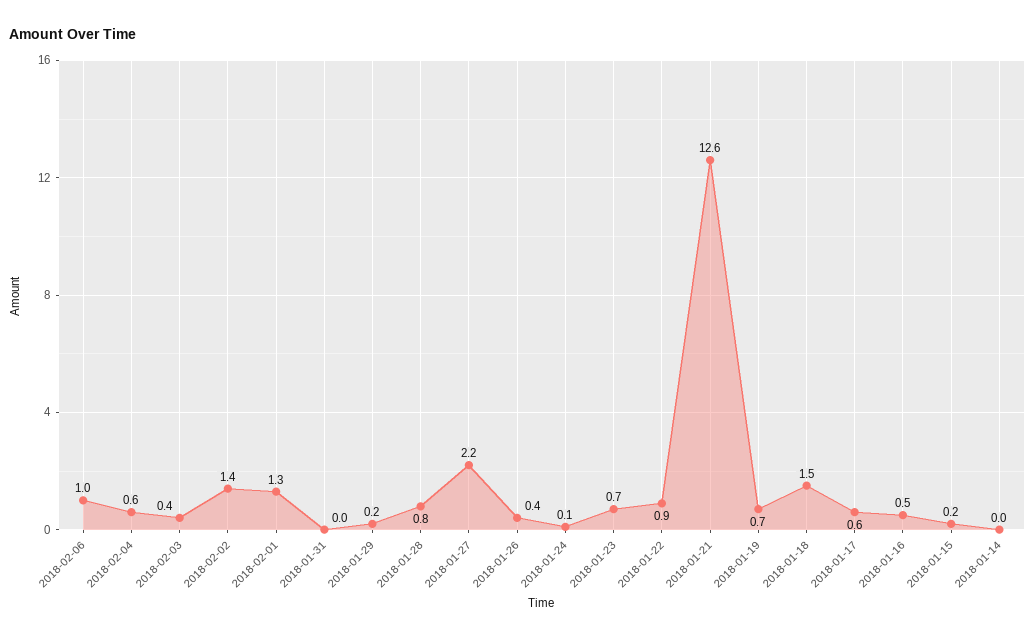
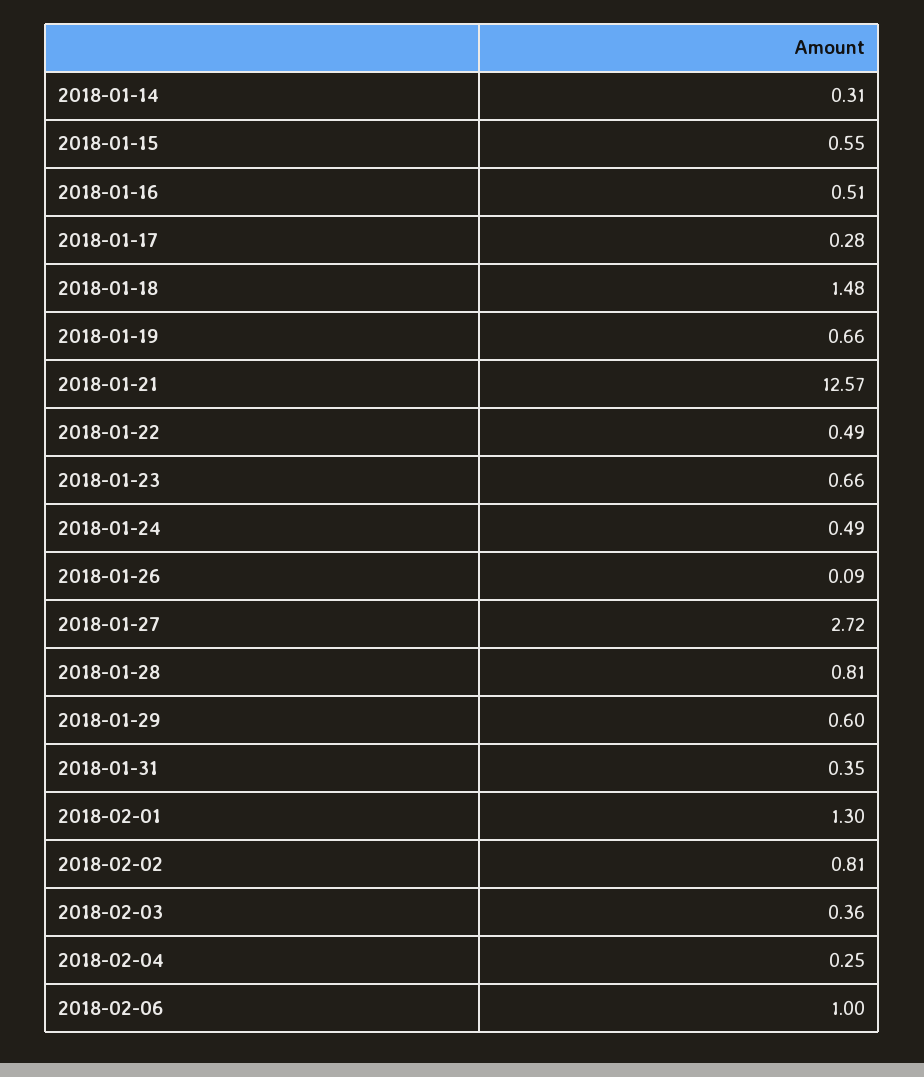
  {
    "2018-02-06": 1,
-   "2018-02-04": 0.6,
+   "2018-02-04": 0.25,
    "2018-02-03": 0.36,
-   "2018-02-02": 1.4,
+   "2018-02-02": 0.81,
    "2018-02-01": 1.3,
-   "2018-01-31": 0,
+   "2018-01-31": 0.35,
-   "2018-01-29": 0.2,
+   "2018-01-29": 0.6,
    "2018-01-28": 0.81,
-   "2018-01-27": 2.2,
+   "2018-01-27": 2.72,
-   "2018-01-26": 0.4,
+   "2018-01-26": 0.09,
-   "2018-01-24": 0.1,
+   "2018-01-24": 0.49,
    "2018-01-23": 0.66,
-   "2018-01-22": 0.9,
+   "2018-01-22": 0.49,
    "2018-01-21": 12.57,
    "2018-01-19": 0.66,
    "2018-01-18": 1.48,
-   "2018-01-17": 0.6,
+   "2018-01-17": 0.28,
    "2018-01-16": 0.51,
-   "2018-01-15": 0.2,
+   "2018-01-15": 0.55,
-   "2018-01-14": 0
+   "2018-01-14": 0.31
  }

